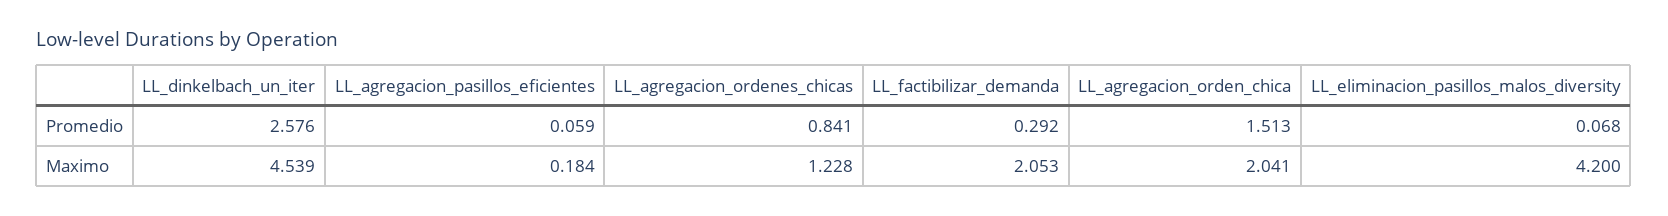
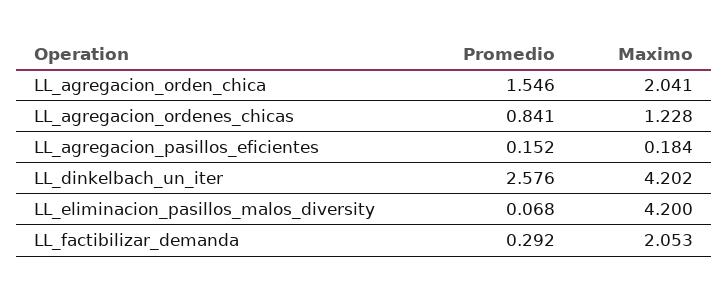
  {
    "LL_dinkelbach_un_iter": {
      "Promedio": 2.576,
-     "Maximo": 4.539
+     "Maximo": 4.202
    },
    "LL_agregacion_pasillos_eficientes": {
-     "Promedio": 0.059,
+     "Promedio": 0.152,
      "Maximo": 0.184
    },
    "LL_agregacion_ordenes_chicas": {
      "Promedio": 0.841,
      "Maximo": 1.228
    },
    "LL_factibilizar_demanda": {
      "Promedio": 0.292,
      "Maximo": 2.053
    },
    "LL_agregacion_orden_chica": {
-     "Promedio": 1.513,
+     "Promedio": 1.546,
      "Maximo": 2.041
    },
    "LL_eliminacion_pasillos_malos_diversity": {
      "Promedio": 0.068,
      "Maximo": 4.2
    }
  }

